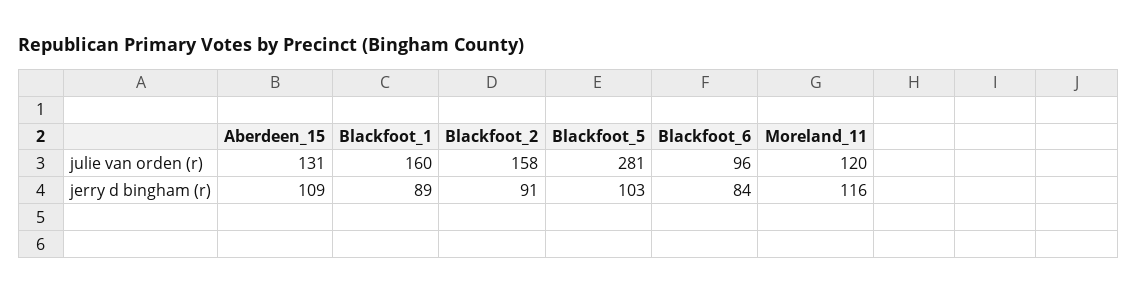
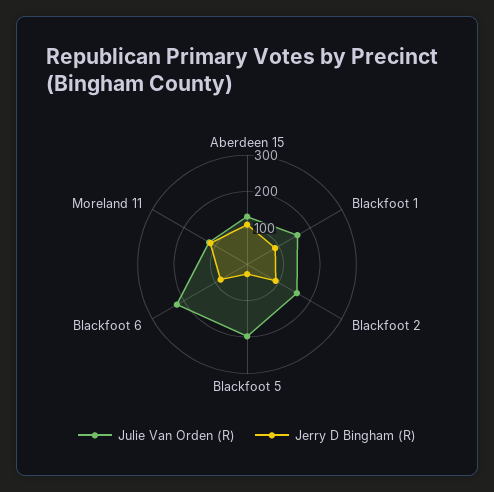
  {
    "julie van orden (r)": {
      "Aberdeen_15": 131,
      "Blackfoot_1": 160,
      "Blackfoot_2": 158,
-     "Blackfoot_5": 281,
+     "Blackfoot_5": 200,
-     "Blackfoot_6": 96,
+     "Blackfoot_6": 225,
      "Moreland_11": 120
    },
    "jerry d bingham (r)": {
      "Aberdeen_15": 109,
      "Blackfoot_1": 89,
      "Blackfoot_2": 91,
-     "Blackfoot_5": 103,
+     "Blackfoot_5": 25,
      "Blackfoot_6": 84,
      "Moreland_11": 116
    }
  }

